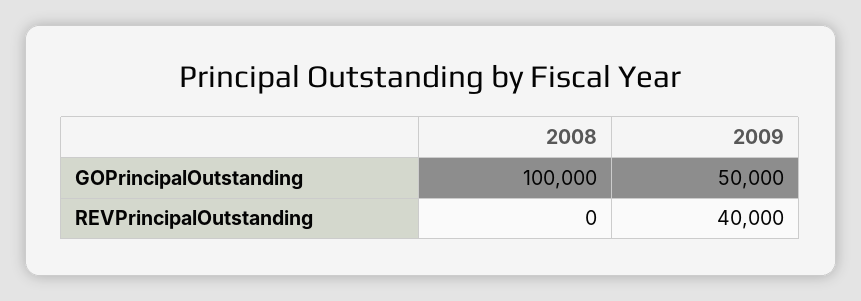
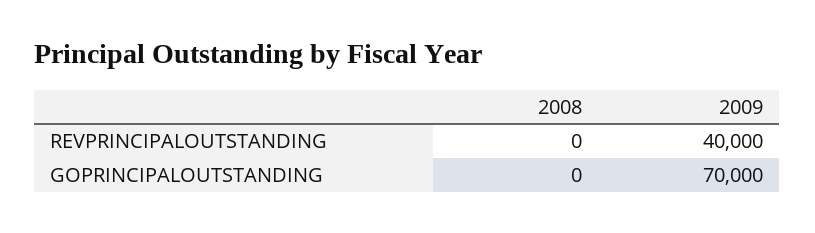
  {
    "2008": {
-     "GOPrincipalOutstanding": 100000,
+     "GOPrincipalOutstanding": 0,
      "REVPrincipalOutstanding": 0
    },
    "2009": {
-     "GOPrincipalOutstanding": 50000,
+     "GOPrincipalOutstanding": 70000,
      "REVPrincipalOutstanding": 40000
    }
  }

